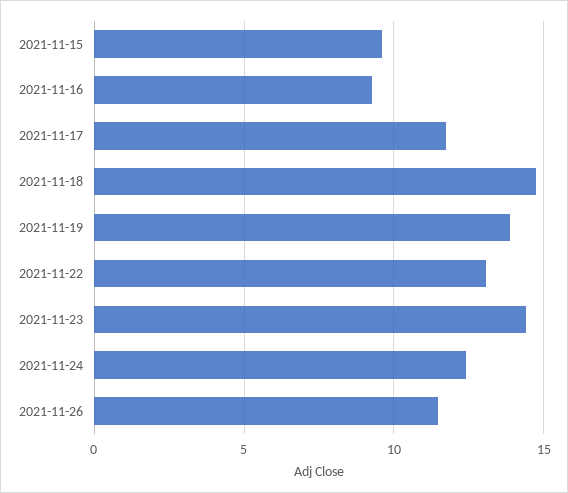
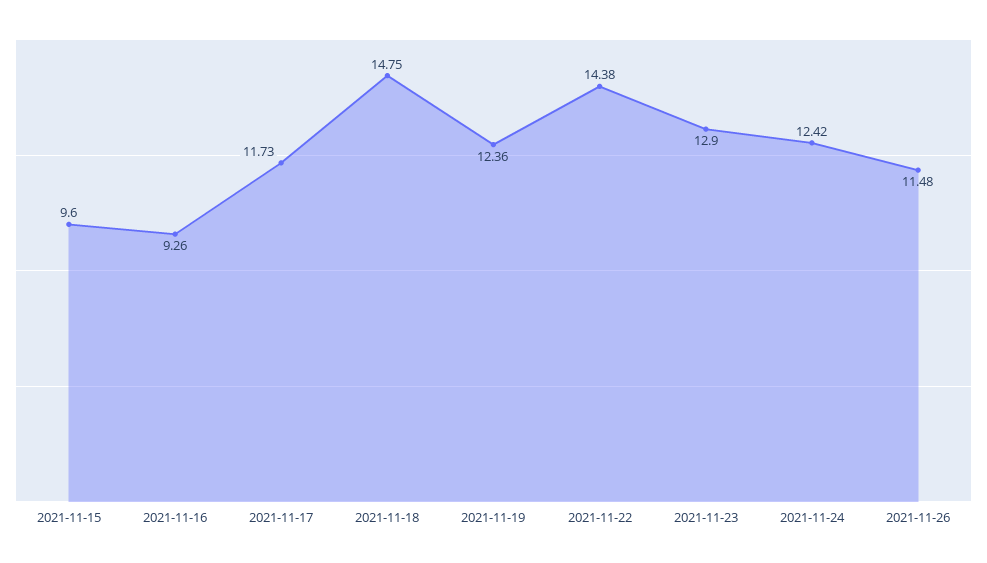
  {
    "2021-11-15": 9.6,
    "2021-11-16": 9.26,
    "2021-11-17": 11.73,
    "2021-11-18": 14.75,
-   "2021-11-19": 14,
+   "2021-11-19": 12.36,
-   "2021-11-22": 13,
+   "2021-11-22": 14.38,
-   "2021-11-23": 14.5,
+   "2021-11-23": 12.9,
    "2021-11-24": 12.42,
    "2021-11-26": 11.48
  }

